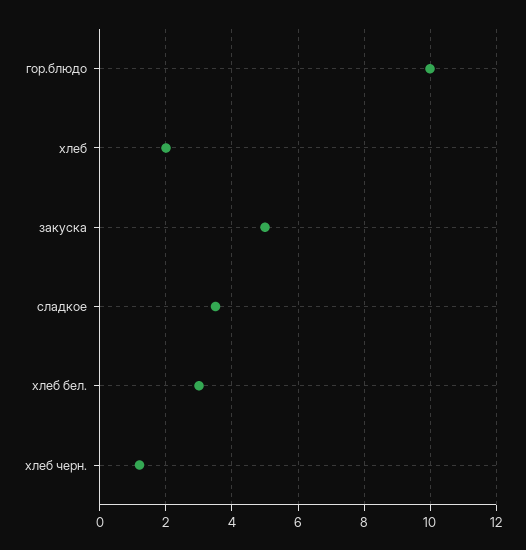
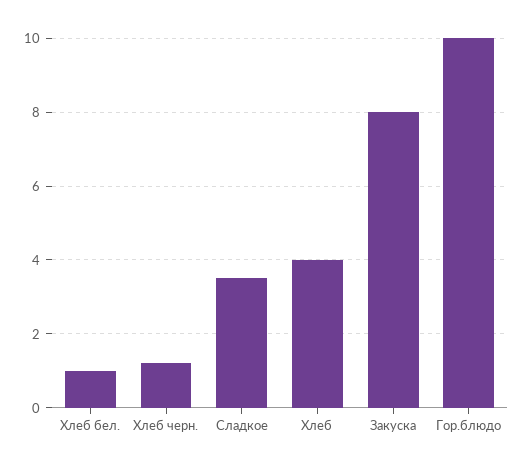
  {
    "гор.блюдо": 10,
-   "хлеб": 2,
+   "хлеб": 4,
-   "закуска": 5,
+   "закуска": 8,
    "сладкое": 3.5,
-   "хлеб бел.": 3,
+   "хлеб бел.": 1,
    "хлеб черн.": 1
  }

